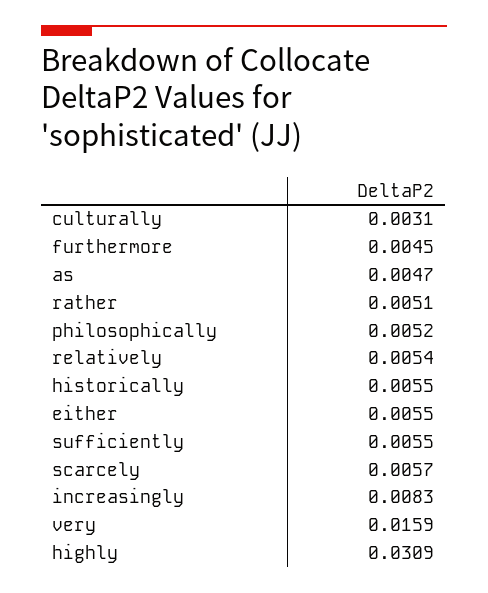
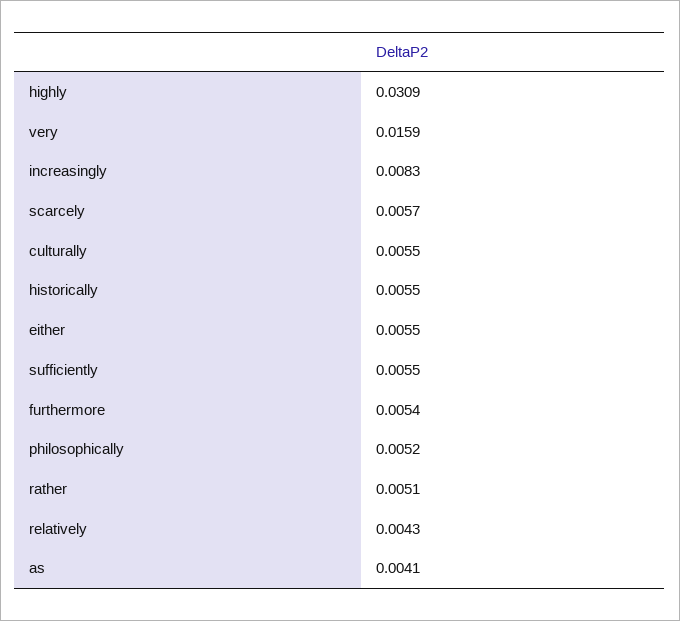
  {
-   "culturally": 0.0031,
+   "culturally": 0.0055,
-   "furthermore": 0.0045,
+   "furthermore": 0.0054,
-   "as": 0.0047,
+   "as": 0.0041,
    "rather": 0.0051,
    "philosophically": 0.0052,
-   "relatively": 0.0054,
+   "relatively": 0.0043,
    "historically": 0.0055,
    "either": 0.0055,
    "sufficiently": 0.0055,
    "scarcely": 0.0057,
    "increasingly": 0.0083,
    "very": 0.0159,
    "highly": 0.0309
  }

